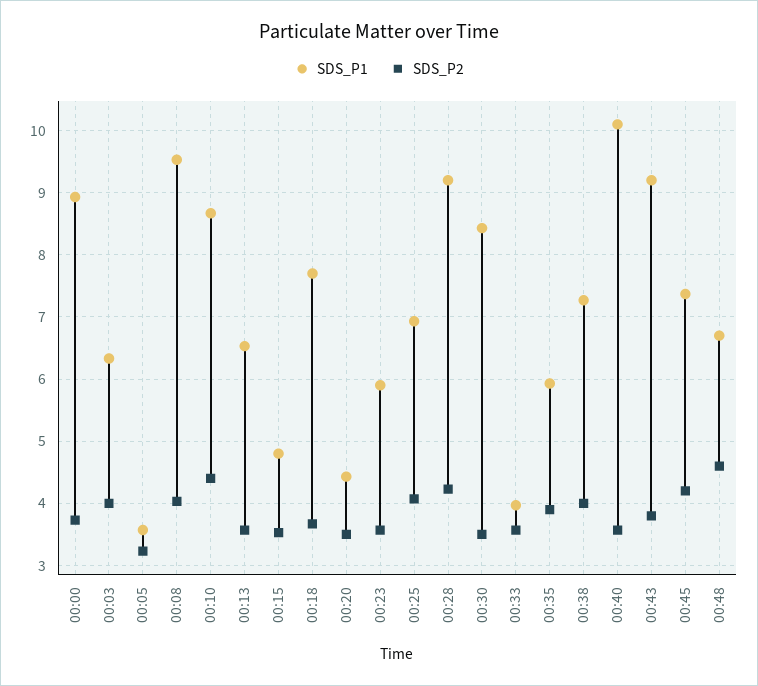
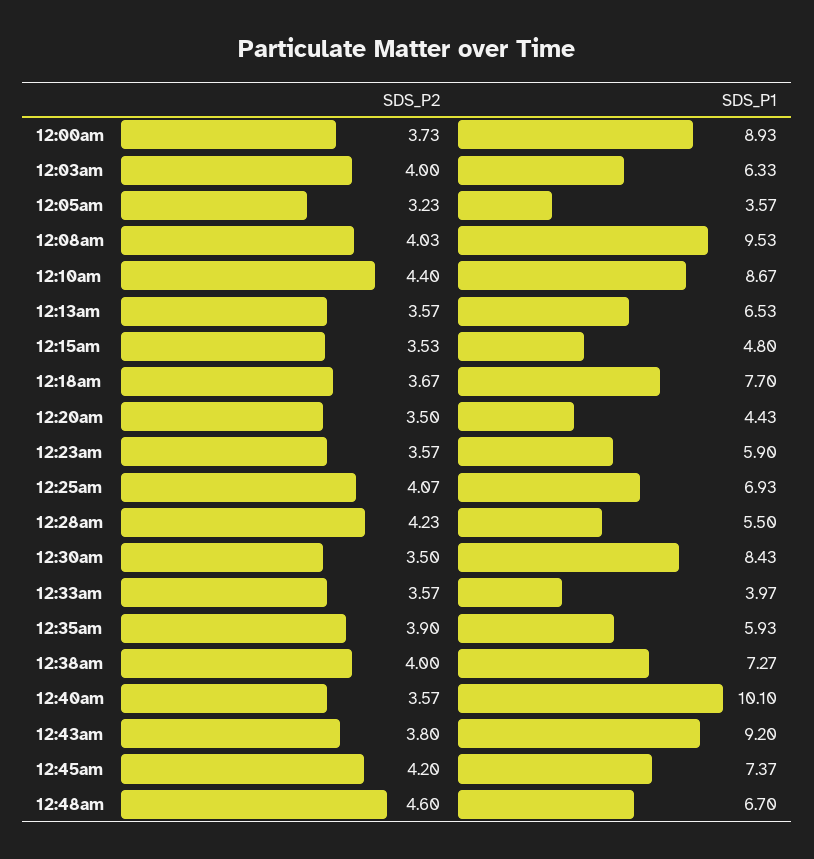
  {
    "SDS_P1": {
      "00:00": 8.93,
      "00:03": 6.33,
      "00:05": 3.57,
      "00:08": 9.53,
      "00:10": 8.67,
      "00:13": 6.53,
      "00:15": 4.8,
      "00:18": 7.7,
      "00:20": 4.43,
      "00:23": 5.9,
      "00:25": 6.93,
-     "00:28": 9.2,
+     "00:28": 5.5,
      "00:30": 8.43,
      "00:33": 3.97,
      "00:35": 5.93,
      "00:38": 7.27,
      "00:40": 10.1,
      "00:43": 9.2,
      "00:45": 7.37,
      "00:48": 6.7
    },
    "SDS_P2": {
      "00:00": 3.73,
      "00:03": 4,
      "00:05": 3.23,
      "00:08": 4.03,
      "00:10": 4.4,
      "00:13": 3.57,
      "00:15": 3.53,
      "00:18": 3.67,
      "00:20": 3.5,
      "00:23": 3.57,
      "00:25": 4.07,
      "00:28": 4.23,
      "00:30": 3.5,
      "00:33": 3.57,
      "00:35": 3.9,
      "00:38": 4,
      "00:40": 3.57,
      "00:43": 3.8,
      "00:45": 4.2,
      "00:48": 4.6
    }
  }

